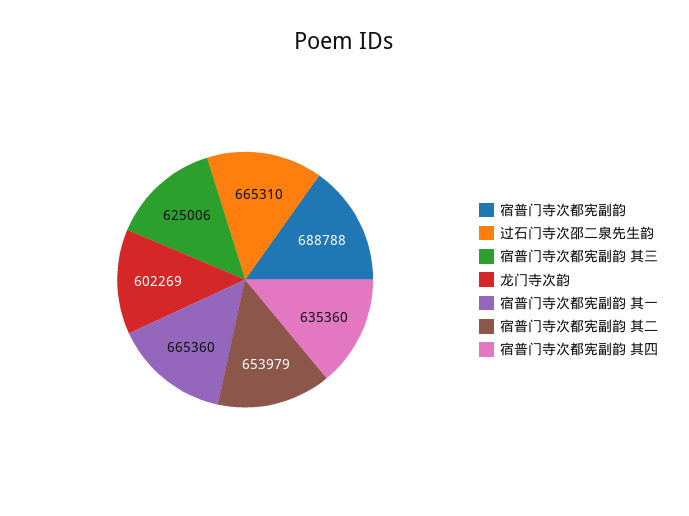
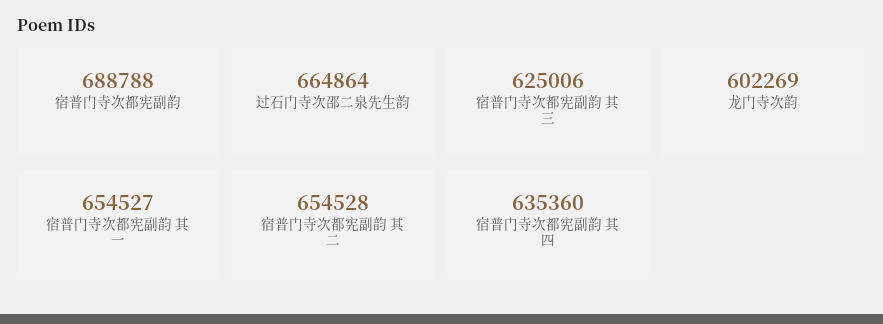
  {
    "宿普门寺次都宪副韵": 688788,
-   "过石门寺次邵二泉先生韵": 665310,
+   "过石门寺次邵二泉先生韵": 664864,
    "宿普门寺次都宪副韵 其三": 625006,
    "龙门寺次韵": 602269,
-   "宿普门寺次都宪副韵 其一": 665360,
+   "宿普门寺次都宪副韵 其一": 654527,
-   "宿普门寺次都宪副韵 其二": 653979,
+   "宿普门寺次都宪副韵 其二": 654528,
    "宿普门寺次都宪副韵 其四": 635360
  }

